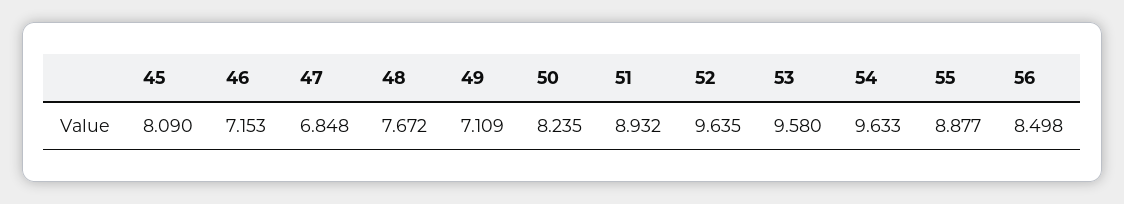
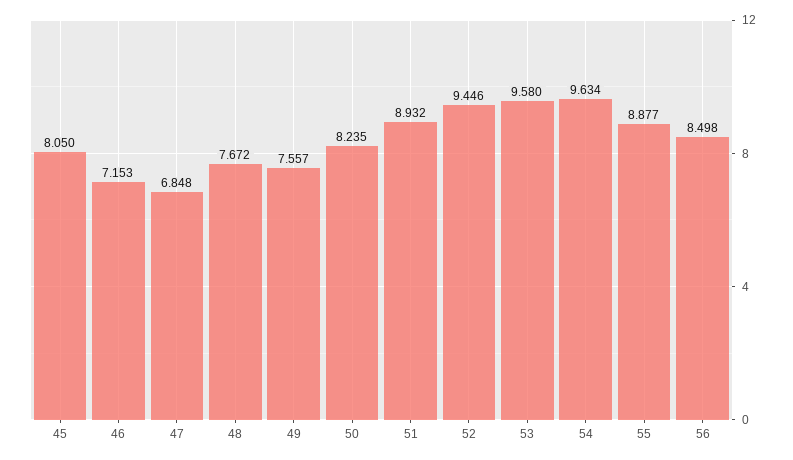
  {
-   "45": 8.09,
+   "45": 8.05,
    "46": 7.153,
    "47": 6.848,
    "48": 7.672,
-   "49": 7.109,
+   "49": 7.557,
    "50": 8.235,
    "51": 8.932,
-   "52": 9.635,
+   "52": 9.446,
    "53": 9.58,
-   "54": 9.633,
+   "54": 9.634,
    "55": 8.877,
    "56": 8.498
  }

